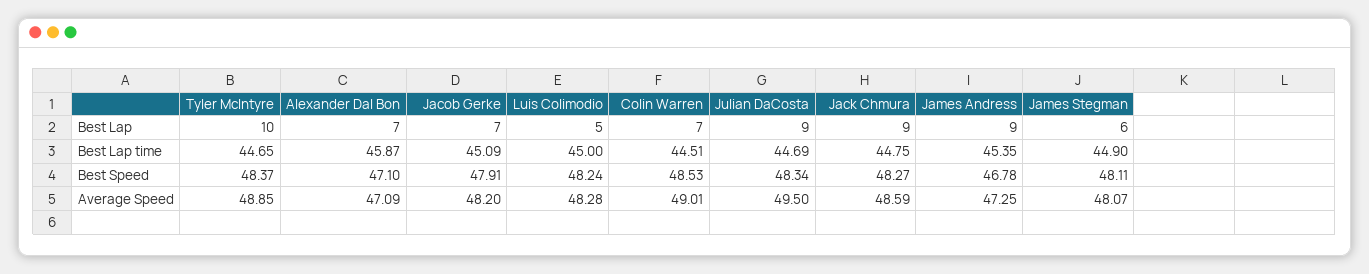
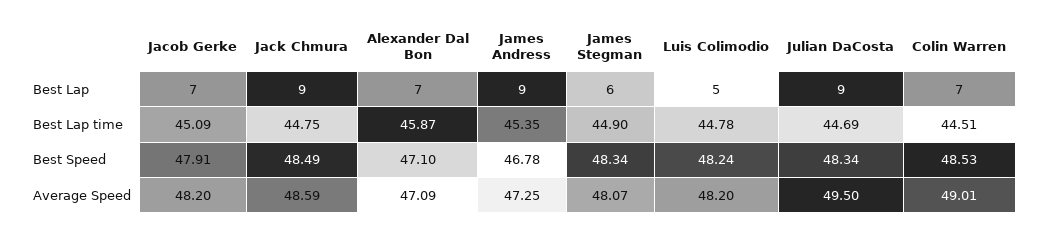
  {
-   "Tyler McIntyre": {
-     "Best Lap": 10,
-     "Best Lap time": 44.65,
-     "Best Speed": 48.37,
-     "Average Speed": 48.85
-   },
    "Alexander Dal Bon": {
      "Best Lap": 7,
      "Best Lap time": 45.87,
      "Best Speed": 47.1,
      "Average Speed": 47.09
    },
    "Jacob Gerke": {
      "Best Lap": 7,
      "Best Lap time": 45.09,
      "Best Speed": 47.91,
      "Average Speed": 48.2
    },
    "Luis Colimodio": {
      "Best Lap": 5,
-     "Best Lap time": 45,
+     "Best Lap time": 44.78,
      "Best Speed": 48.24,
-     "Average Speed": 48.28
+     "Average Speed": 48.2
    },
    "Colin Warren": {
      "Best Lap": 7,
      "Best Lap time": 44.51,
      "Best Speed": 48.53,
      "Average Speed": 49.01
    },
    "Julian DaCosta": {
      "Best Lap": 9,
      "Best Lap time": 44.69,
      "Best Speed": 48.34,
      "Average Speed": 49.5
    },
    "Jack Chmura": {
      "Best Lap": 9,
      "Best Lap time": 44.75,
-     "Best Speed": 48.27,
+     "Best Speed": 48.49,
      "Average Speed": 48.59
    },
    "James Andress": {
      "Best Lap": 9,
      "Best Lap time": 45.35,
      "Best Speed": 46.78,
      "Average Speed": 47.25
    },
    "James Stegman": {
      "Best Lap": 6,
      "Best Lap time": 44.9,
-     "Best Speed": 48.11,
+     "Best Speed": 48.34,
      "Average Speed": 48.07
    }
  }

